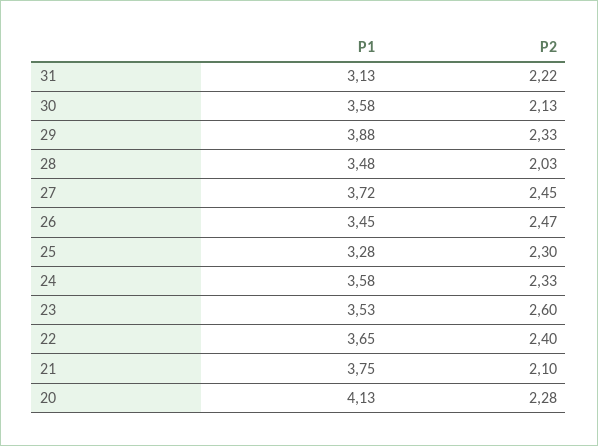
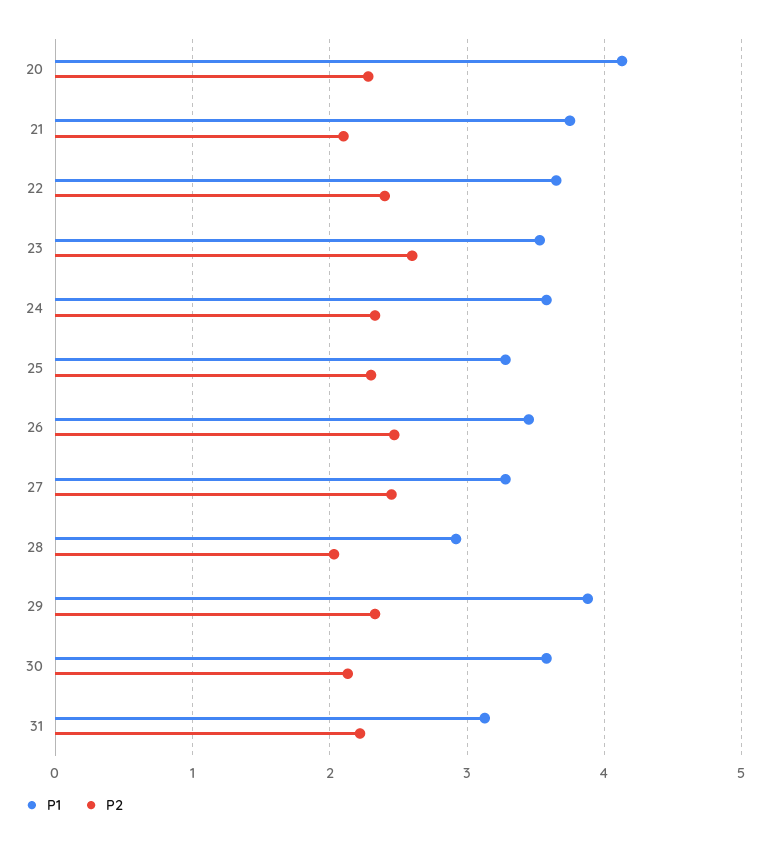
  {
    "P1": {
      "31": 3.13,
      "30": 3.58,
      "29": 3.88,
-     "28": 3.48,
+     "28": 2.9,
-     "27": 3.72,
+     "27": 3.3,
      "26": 3.45,
      "25": 3.28,
      "24": 3.58,
      "23": 3.53,
      "22": 3.65,
      "21": 3.75,
      "20": 4.13
    },
    "P2": {
      "31": 2.22,
      "30": 2.13,
      "29": 2.33,
      "28": 2.03,
      "27": 2.45,
      "26": 2.47,
      "25": 2.3,
      "24": 2.33,
      "23": 2.6,
      "22": 2.4,
      "21": 2.1,
      "20": 2.28
    }
  }

